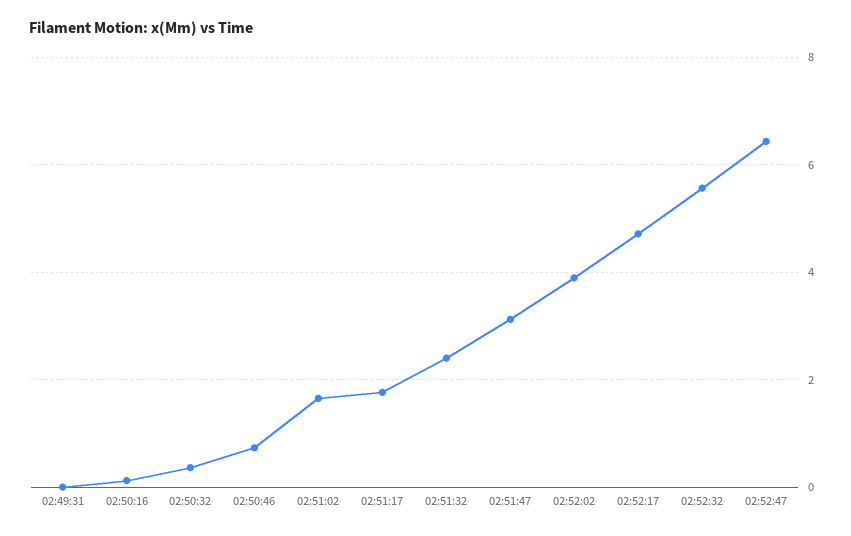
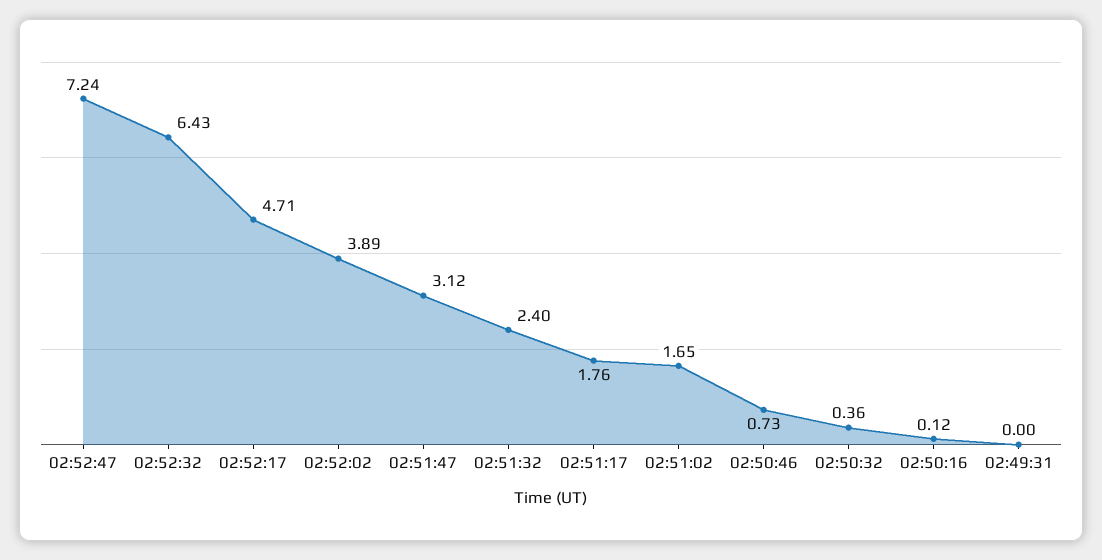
  {
    "02:49:31": 0,
    "02:50:16": 0.12,
    "02:50:32": 0.36,
    "02:50:46": 0.73,
    "02:51:02": 1.65,
    "02:51:17": 1.76,
    "02:51:32": 2.4,
    "02:51:47": 3.12,
    "02:52:02": 3.89,
    "02:52:17": 4.71,
-   "02:52:32": 5.6,
+   "02:52:32": 6.43,
-   "02:52:47": 6.4
+   "02:52:47": 7.24
  }

